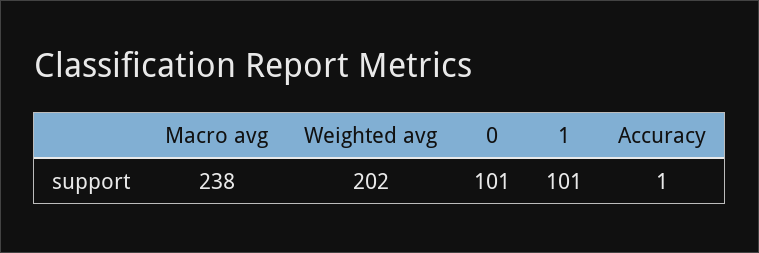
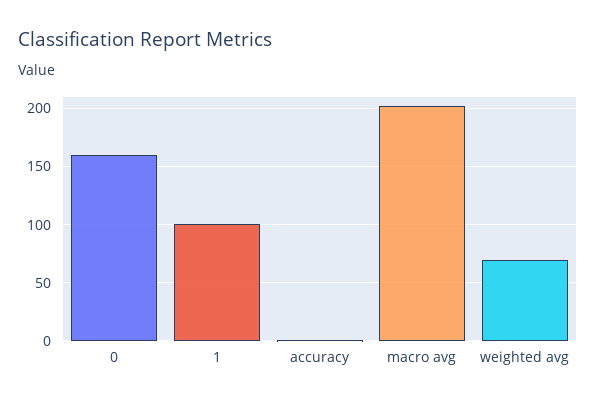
  {
-   "Macro avg": 238,
+   "Macro avg": 200,
-   "Weighted avg": 202,
+   "Weighted avg": 70,
-   "0": 101,
+   "0": 160,
    "1": 101,
    "Accuracy": 1
  }

